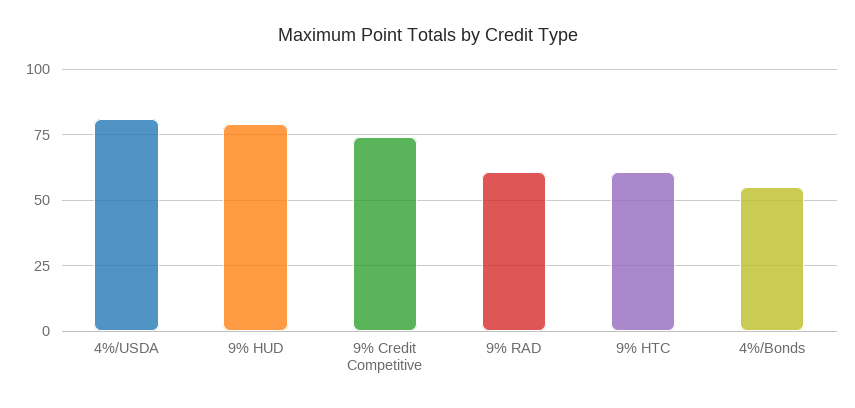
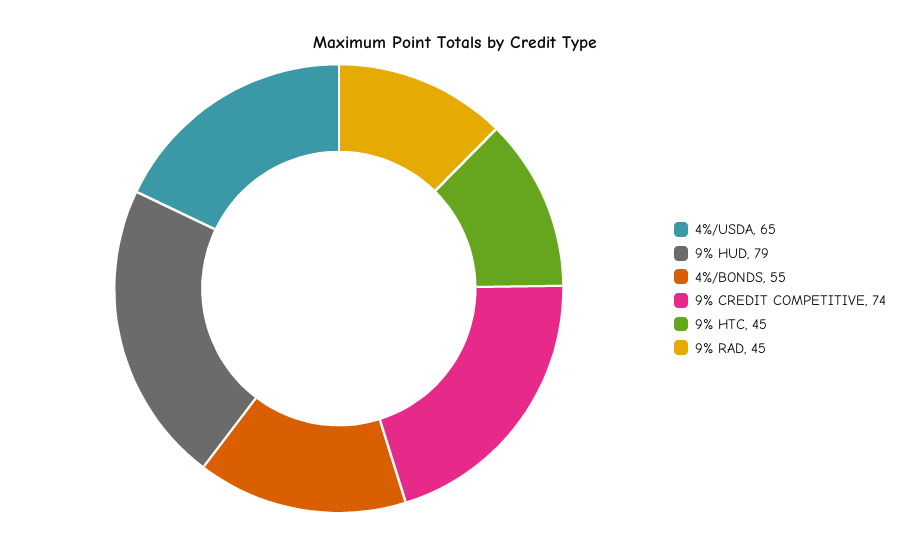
  {
-   "4%/USDA": 80,
+   "4%/USDA": 65,
    "9% HUD": 79,
    "9% Credit Competitive": 74,
-   "9% RAD": 60,
+   "9% RAD": 45,
-   "9% HTC": 60,
+   "9% HTC": 45,
    "4%/Bonds": 55
  }

